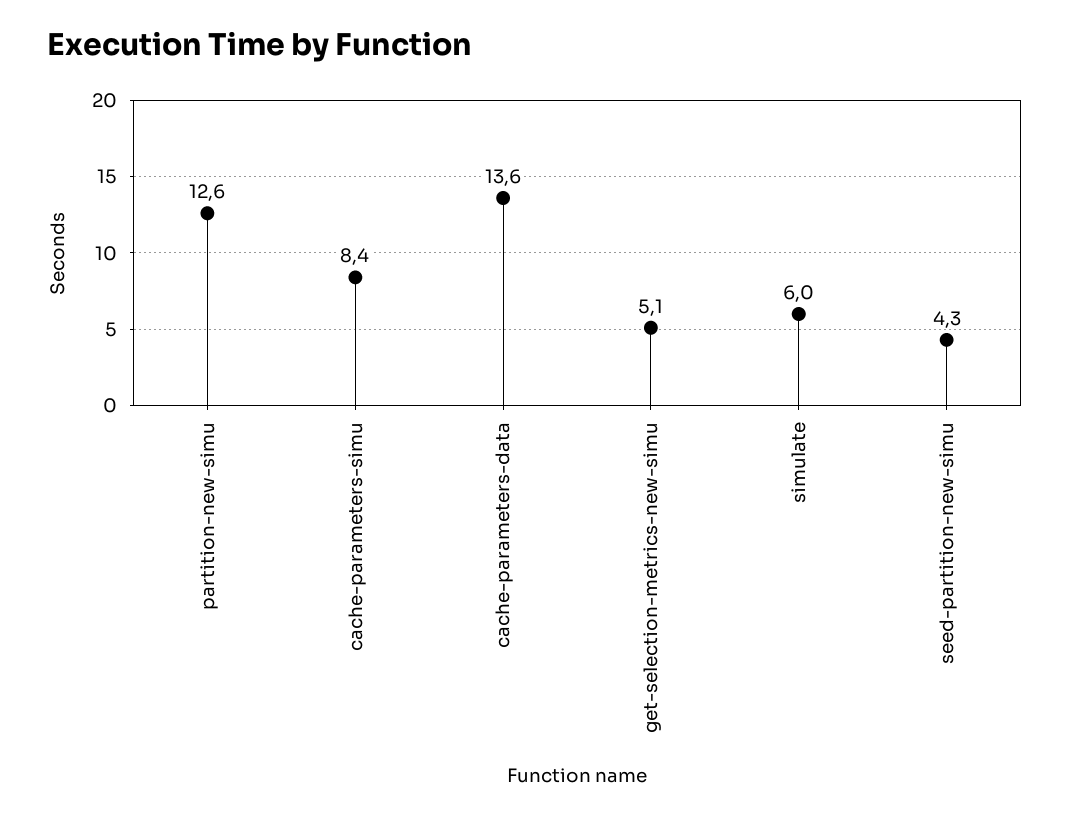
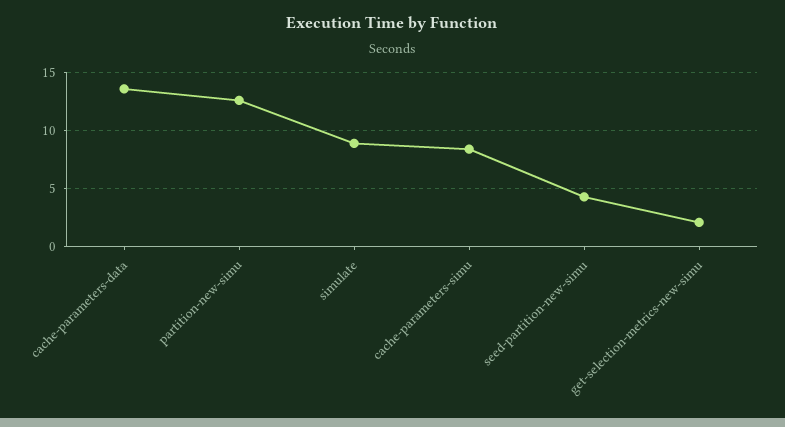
  {
    "partition-new-simu": 12.6,
    "cache-parameters-simu": 8.4,
    "cache-parameters-data": 13.6,
-   "get-selection-metrics-new-simu": 5.1,
+   "get-selection-metrics-new-simu": 2,
-   "simulate": 6,
+   "simulate": 9,
    "seed-partition-new-simu": 4.3
  }

